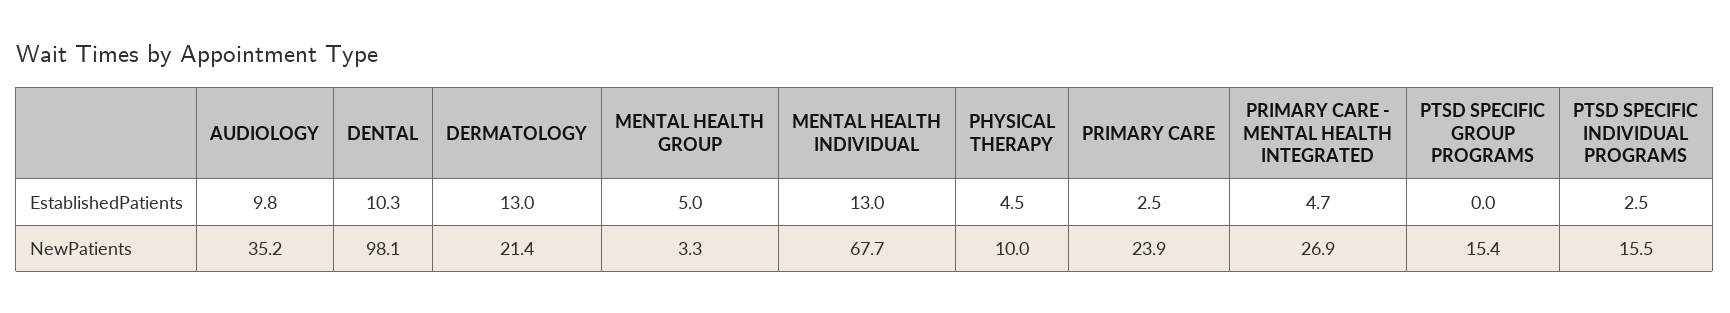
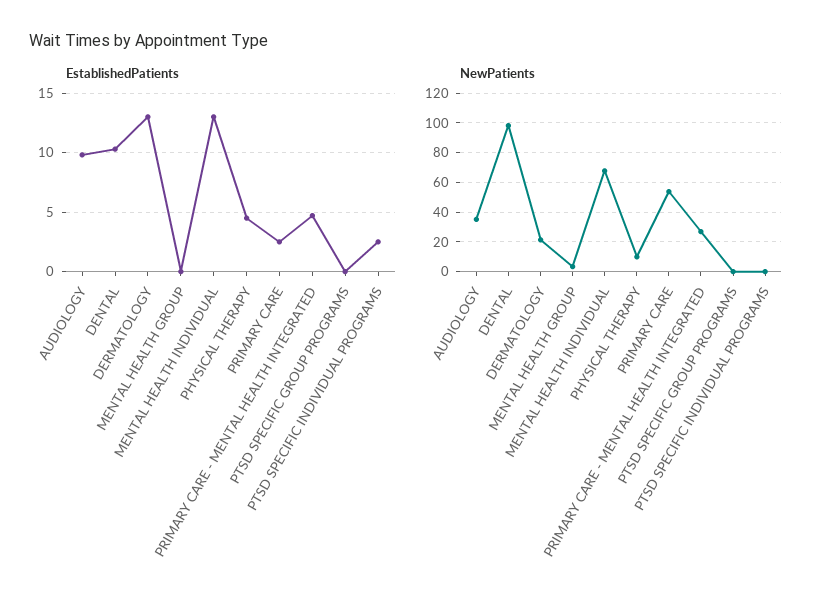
  {
    "EstablishedPatients": {
      "AUDIOLOGY": 9.8,
      "DENTAL": 10.3,
      "DERMATOLOGY": 13,
-     "MENTAL HEALTH GROUP": 5,
+     "MENTAL HEALTH GROUP": 0,
      "MENTAL HEALTH INDIVIDUAL": 13,
      "PHYSICAL THERAPY": 4.5,
      "PRIMARY CARE": 2.5,
      "PRIMARY CARE - MENTAL HEALTH INTEGRATED": 4.7,
      "PTSD SPECIFIC GROUP PROGRAMS": 0,
      "PTSD SPECIFIC INDIVIDUAL PROGRAMS": 2.5
    },
    "NewPatients": {
      "AUDIOLOGY": 35.2,
      "DENTAL": 98.1,
      "DERMATOLOGY": 21.4,
      "MENTAL HEALTH GROUP": 3.3,
      "MENTAL HEALTH INDIVIDUAL": 67.7,
      "PHYSICAL THERAPY": 10,
-     "PRIMARY CARE": 23.9,
+     "PRIMARY CARE": 55,
      "PRIMARY CARE - MENTAL HEALTH INTEGRATED": 26.9,
-     "PTSD SPECIFIC GROUP PROGRAMS": 15.4,
+     "PTSD SPECIFIC GROUP PROGRAMS": 0,
-     "PTSD SPECIFIC INDIVIDUAL PROGRAMS": 15.5
+     "PTSD SPECIFIC INDIVIDUAL PROGRAMS": 0
    }
  }

